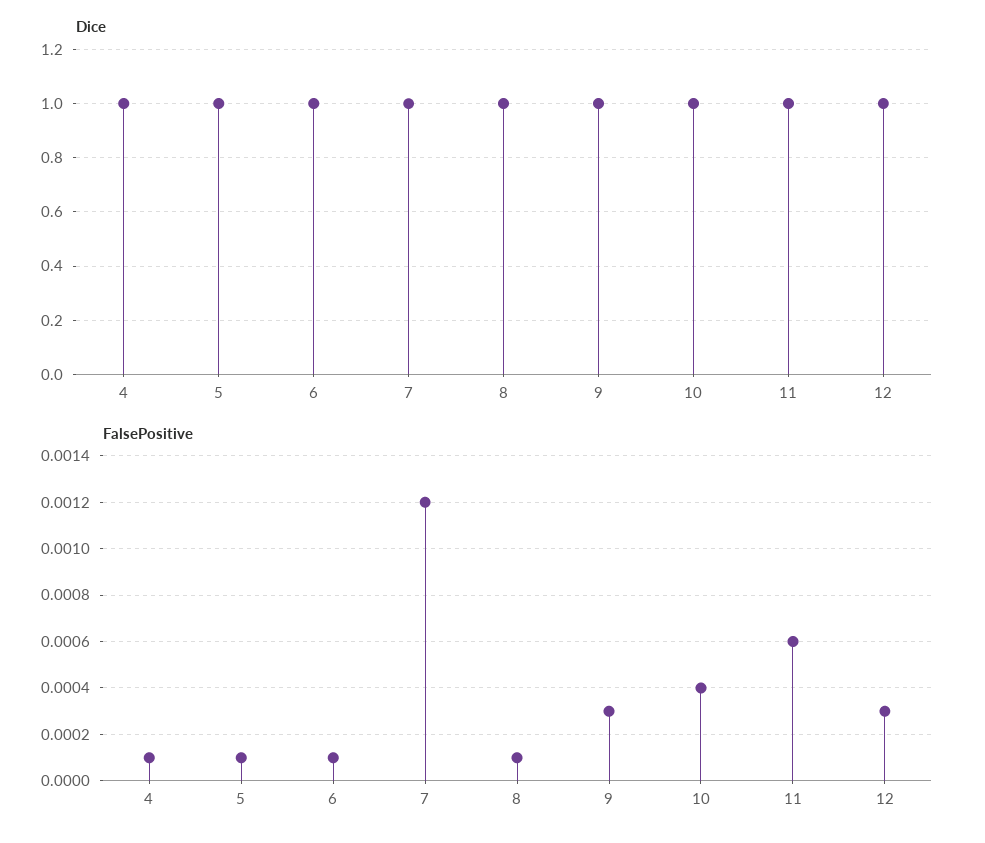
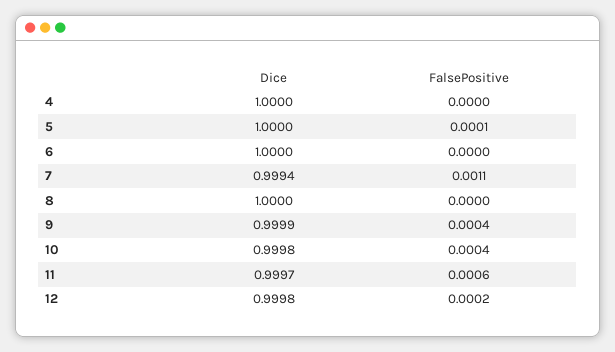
  {
    "Dice": {
      "4": 1,
      "5": 1,
      "6": 1,
      "7": 0.9994,
      "8": 1,
      "9": 0.9999,
      "10": 0.9998,
      "11": 0.9997,
      "12": 0.9998
    },
    "FalsePositive": {
-     "4": 0.0001,
+     "4": 0,
      "5": 0.0001,
-     "6": 0.0001,
+     "6": 0,
-     "7": 0.0012,
+     "7": 0.0011,
-     "8": 0.0001,
+     "8": 0,
-     "9": 0.0003,
+     "9": 0.0004,
      "10": 0.0004,
      "11": 0.0006,
-     "12": 0.0003
+     "12": 0.0002
    }
  }

